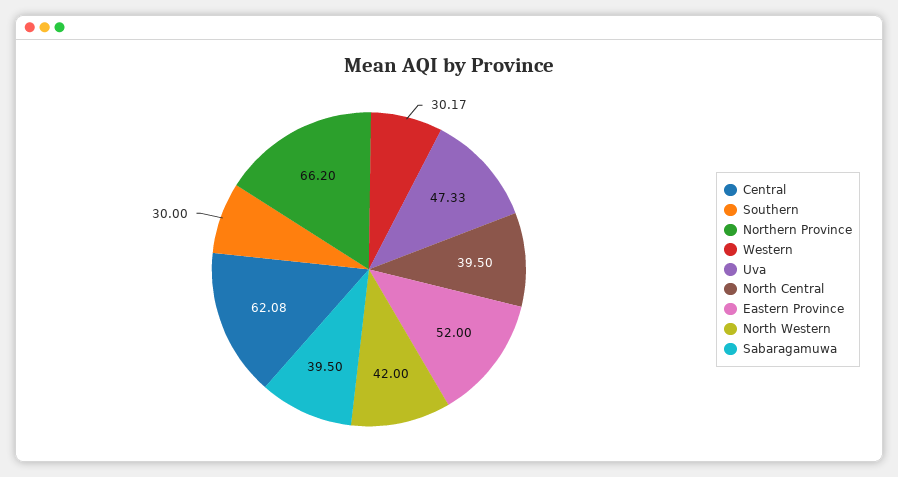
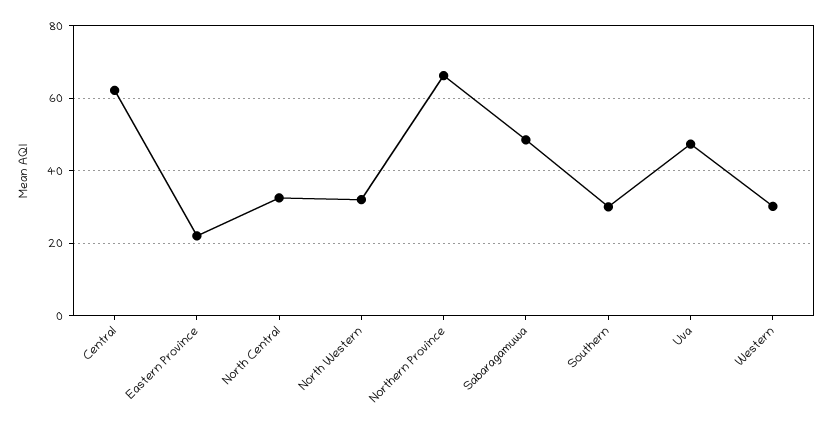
  {
    "Central": 62.08,
    "Southern": 30,
    "Northern Province": 66.2,
    "Western": 30.17,
    "Uva": 47.33,
-   "North Central": 39.5,
+   "North Central": 32,
-   "Eastern Province": 52,
+   "Eastern Province": 22,
-   "North Western": 42,
+   "North Western": 32,
-   "Sabaragamuwa": 39.5
+   "Sabaragamuwa": 48
  }

